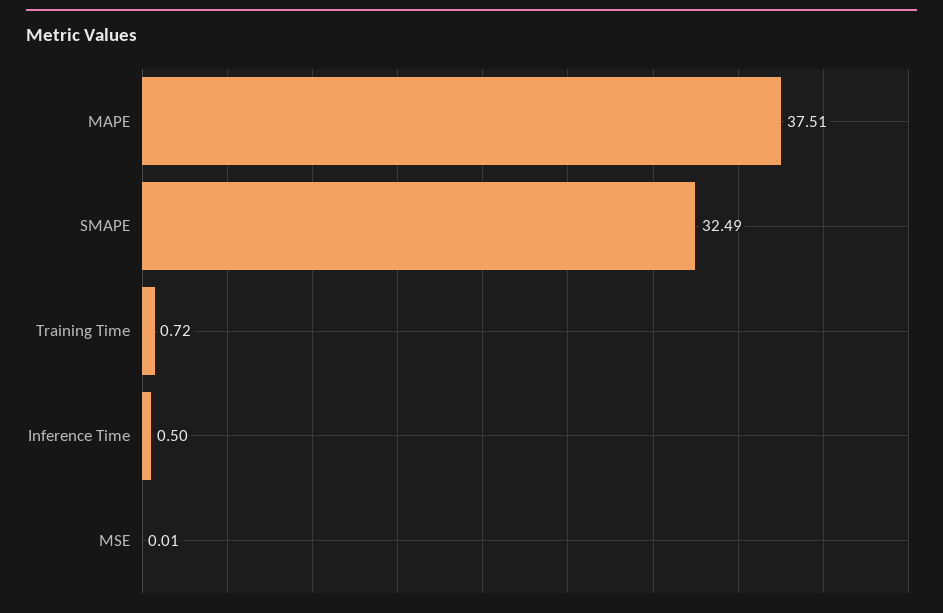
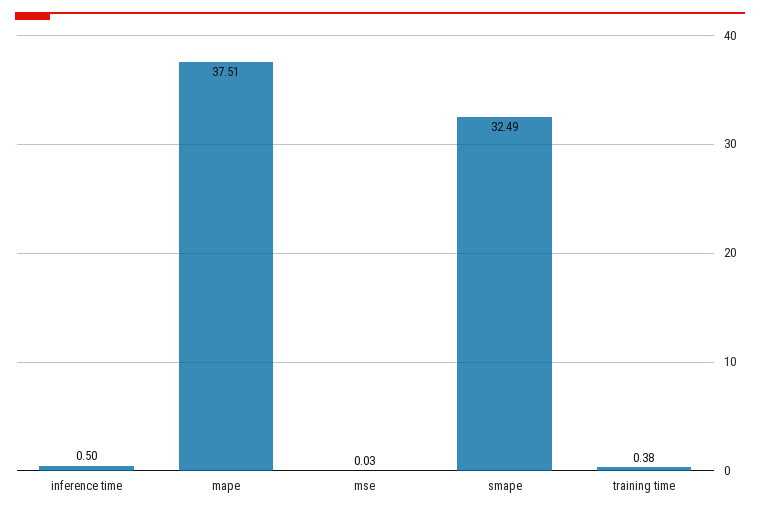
  {
    "MAPE": 37.51,
    "SMAPE": 32.49,
-   "Training Time": 0.72,
+   "Training Time": 0.38,
    "Inference Time": 0.5,
-   "MSE": 0.01
+   "MSE": 0.03
  }

